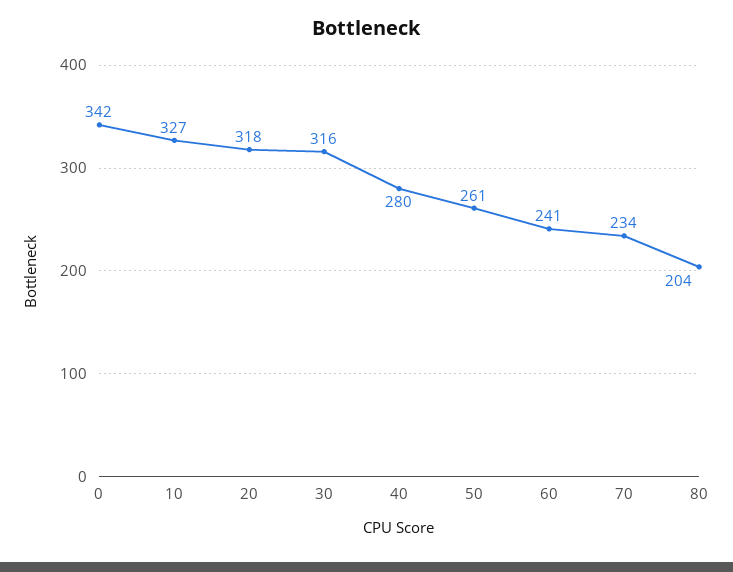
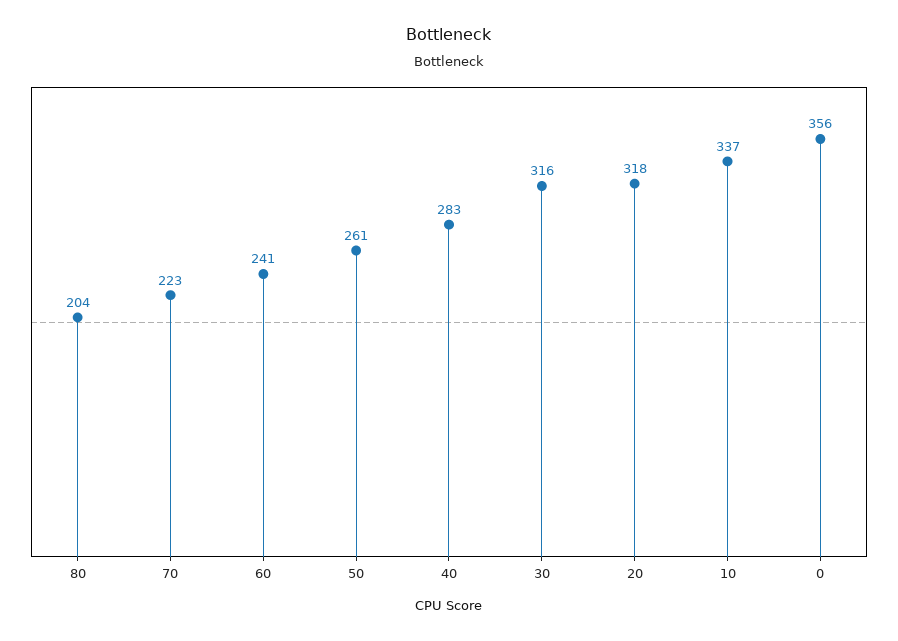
  {
-   "0": 342,
+   "0": 356,
-   "10": 327,
+   "10": 337,
    "20": 318,
    "30": 316,
-   "40": 280,
+   "40": 283,
    "50": 261,
    "60": 241,
-   "70": 234,
+   "70": 223,
    "80": 204
  }

